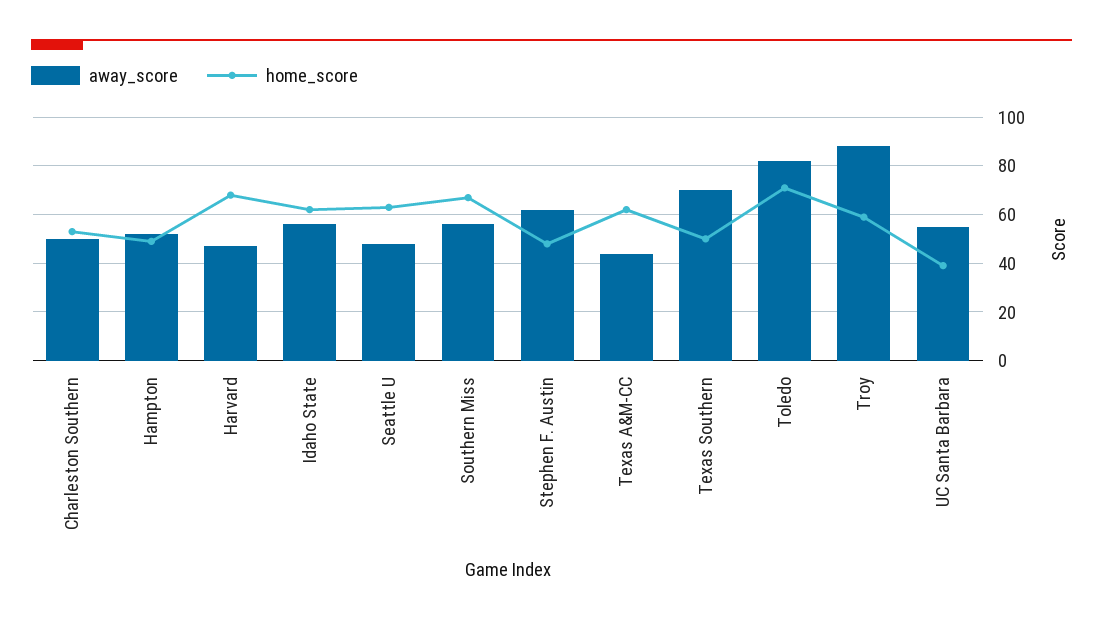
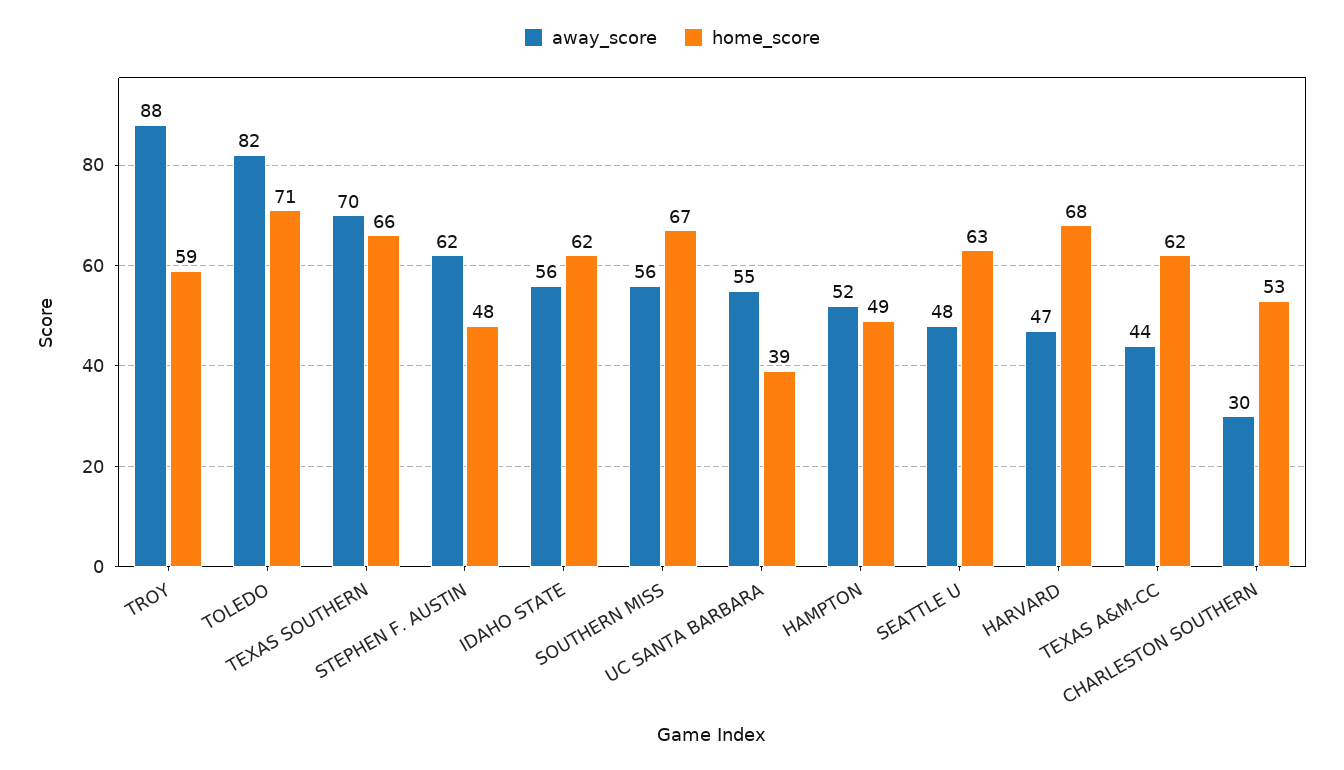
  {
    "away_score": {
-     "Charleston Southern": 50,
+     "Charleston Southern": 30,
      "Hampton": 52,
      "Harvard": 47,
      "Idaho State": 56,
      "Seattle U": 48,
      "Southern Miss": 56,
      "Stephen F. Austin": 62,
      "Texas A&M-CC": 44,
      "Texas Southern": 70,
      "Toledo": 82,
      "Troy": 88,
      "UC Santa Barbara": 55
    },
    "home_score": {
      "Charleston Southern": 53,
      "Hampton": 49,
      "Harvard": 68,
      "Idaho State": 62,
      "Seattle U": 63,
      "Southern Miss": 67,
      "Stephen F. Austin": 48,
      "Texas A&M-CC": 62,
-     "Texas Southern": 50,
+     "Texas Southern": 66,
      "Toledo": 71,
      "Troy": 59,
      "UC Santa Barbara": 39
    }
  }

